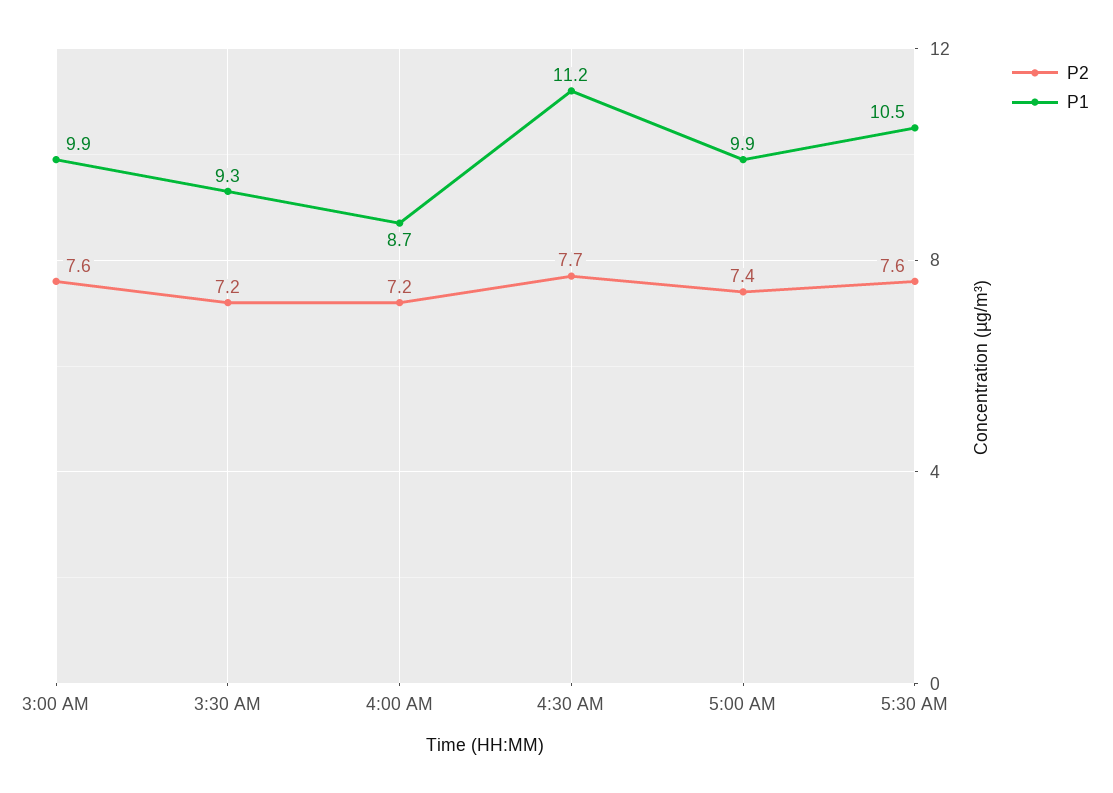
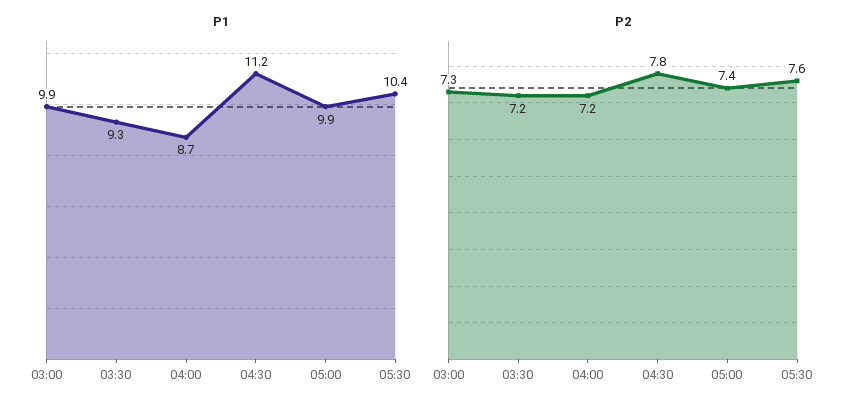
  {
    "P2": {
-     "3:00 AM": 7.6,
+     "3:00 AM": 7.3,
      "3:30 AM": 7.2,
      "4:00 AM": 7.2,
-     "4:30 AM": 7.7,
+     "4:30 AM": 7.8,
      "5:00 AM": 7.4,
      "5:30 AM": 7.6
    },
    "P1": {
      "3:00 AM": 9.9,
      "3:30 AM": 9.3,
      "4:00 AM": 8.7,
      "4:30 AM": 11.2,
      "5:00 AM": 9.9,
-     "5:30 AM": 10.5
+     "5:30 AM": 10.4
    }
  }

